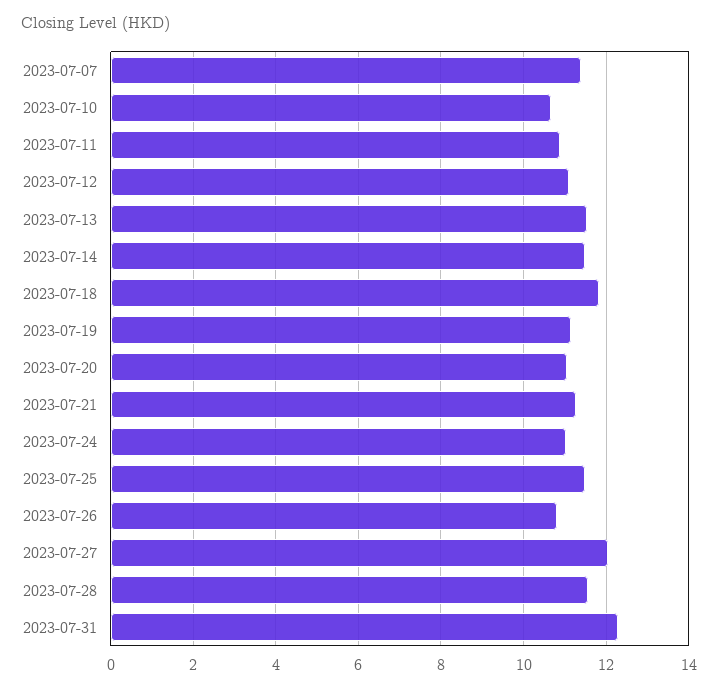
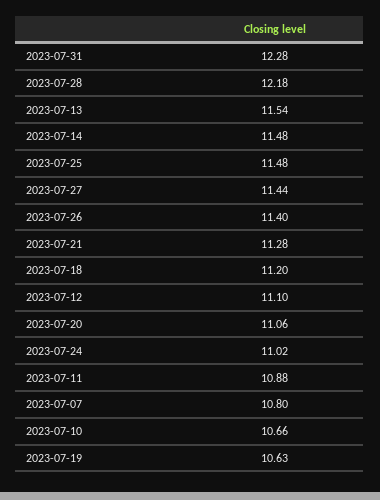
  {
-   "2023-07-07": 11.4,
+   "2023-07-07": 10.8,
    "2023-07-10": 10.66,
    "2023-07-11": 10.88,
    "2023-07-12": 11.1,
    "2023-07-13": 11.54,
    "2023-07-14": 11.48,
-   "2023-07-18": 11.8,
+   "2023-07-18": 11.2,
-   "2023-07-19": 11.2,
+   "2023-07-19": 10.63,
    "2023-07-20": 11.06,
    "2023-07-21": 11.28,
    "2023-07-24": 11.02,
    "2023-07-25": 11.48,
-   "2023-07-26": 10.8,
+   "2023-07-26": 11.4,
-   "2023-07-27": 12,
+   "2023-07-27": 11.44,
-   "2023-07-28": 11.6,
+   "2023-07-28": 12.18,
    "2023-07-31": 12.28
  }

